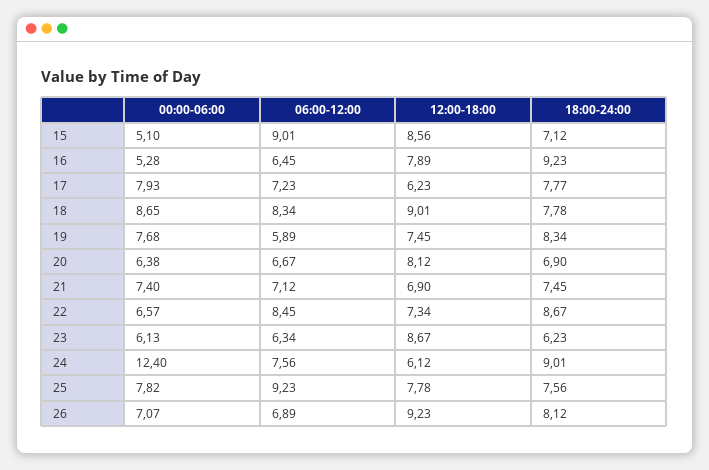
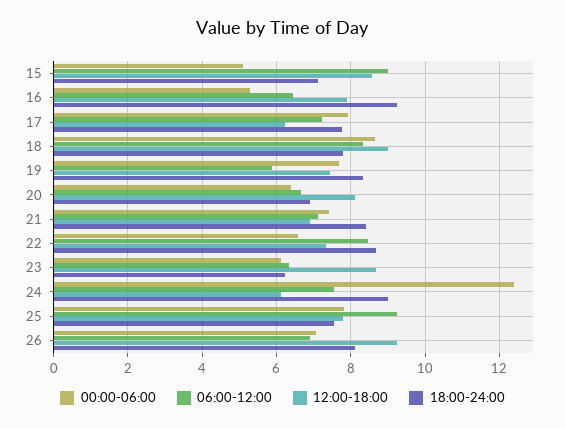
  {
    "00:00-06:00": {
      "15": 5.1,
      "16": 5.28,
      "17": 7.93,
      "18": 8.65,
      "19": 7.68,
      "20": 6.38,
      "21": 7.4,
      "22": 6.57,
      "23": 6.13,
      "24": 12.4,
      "25": 7.82,
      "26": 7.07
    },
    "06:00-12:00": {
      "15": 9.01,
      "16": 6.45,
      "17": 7.23,
      "18": 8.34,
      "19": 5.89,
      "20": 6.67,
      "21": 7.12,
      "22": 8.45,
      "23": 6.34,
      "24": 7.56,
      "25": 9.23,
      "26": 6.89
    },
    "12:00-18:00": {
      "15": 8.56,
      "16": 7.89,
      "17": 6.23,
      "18": 9.01,
      "19": 7.45,
      "20": 8.12,
      "21": 6.9,
      "22": 7.34,
      "23": 8.67,
      "24": 6.12,
      "25": 7.78,
      "26": 9.23
    },
    "18:00-24:00": {
      "15": 7.12,
      "16": 9.23,
      "17": 7.77,
      "18": 7.78,
      "19": 8.34,
      "20": 6.9,
-     "21": 7.45,
+     "21": 8.4,
      "22": 8.67,
      "23": 6.23,
      "24": 9.01,
      "25": 7.56,
      "26": 8.12
    }
  }

